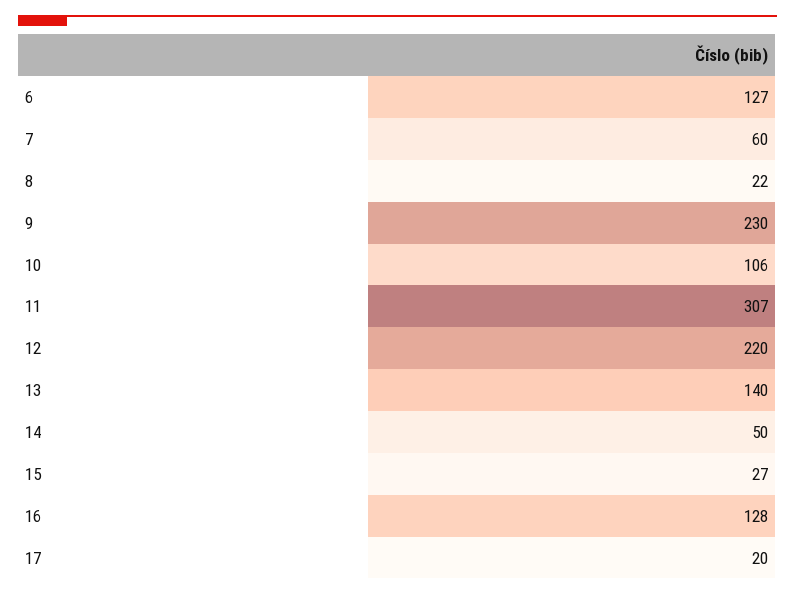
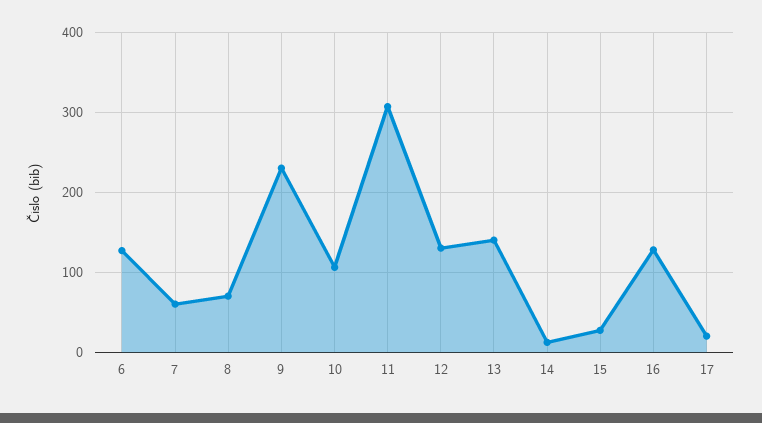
  {
    "6": 127,
    "7": 60,
-   "8": 22,
+   "8": 70,
    "9": 230,
    "10": 106,
    "11": 307,
-   "12": 220,
+   "12": 130,
    "13": 140,
-   "14": 50,
+   "14": 10,
    "15": 27,
    "16": 128,
    "17": 20
  }

